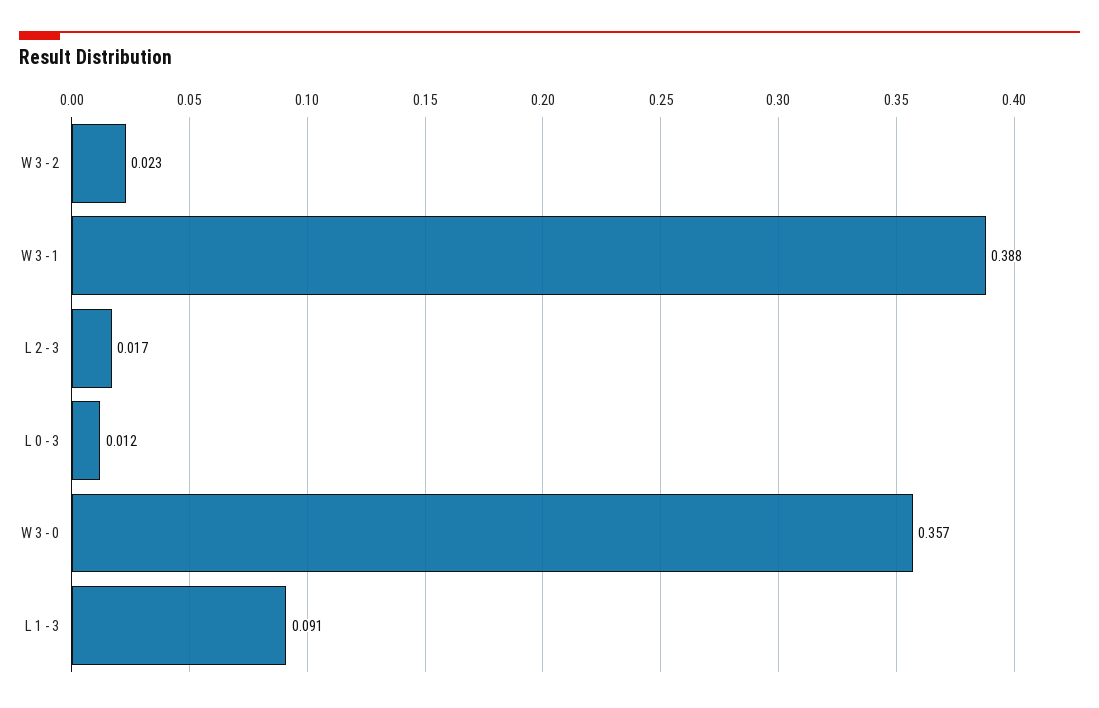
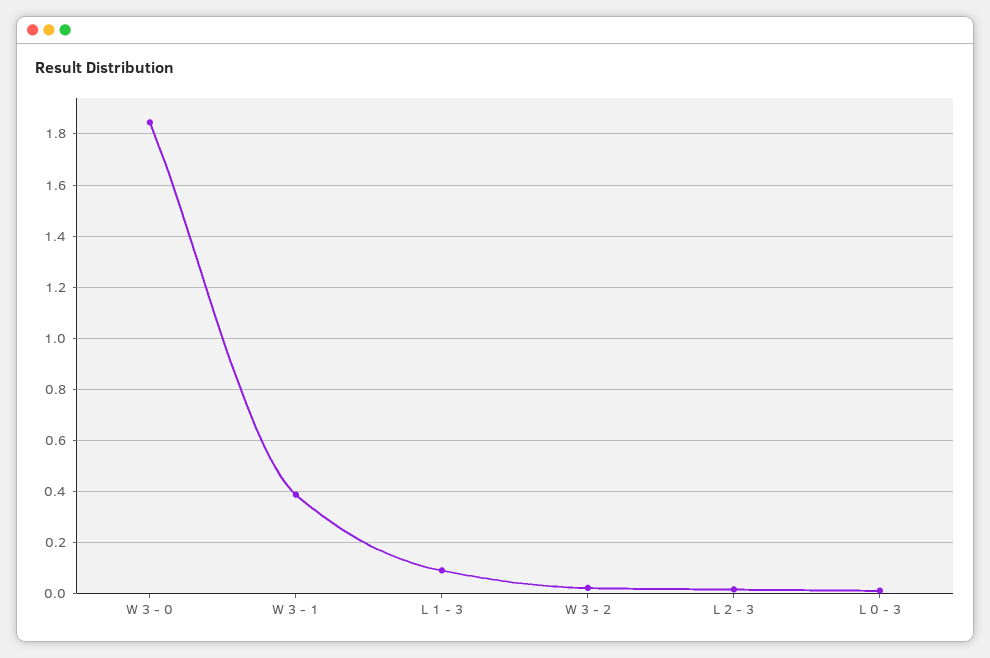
  {
    "W 3 - 2": 0.023,
    "W 3 - 1": 0.388,
    "L 2 - 3": 0.017,
    "L 0 - 3": 0.012,
-   "W 3 - 0": 0.357,
+   "W 3 - 0": 1.85,
    "L 1 - 3": 0.091
  }

